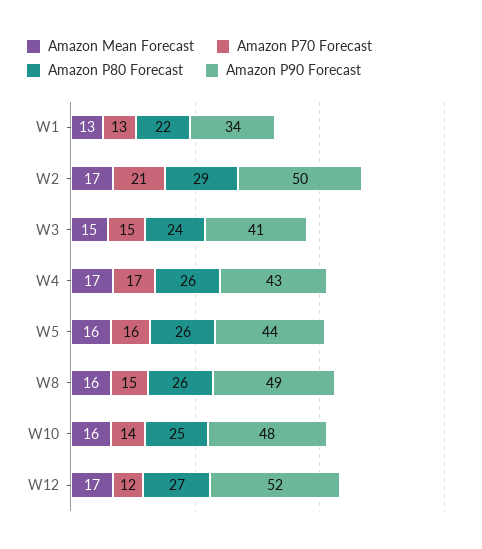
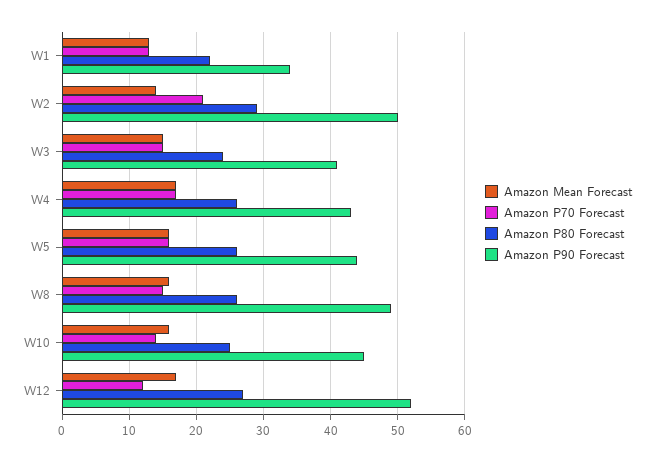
  {
    "Amazon Mean Forecast": {
      "W1": 13,
-     "W2": 17,
+     "W2": 14,
      "W3": 15,
      "W4": 17,
      "W5": 16,
      "W8": 16,
      "W10": 16,
      "W12": 17
    },
    "Amazon P70 Forecast": {
      "W1": 13,
      "W2": 21,
      "W3": 15,
      "W4": 17,
      "W5": 16,
      "W8": 15,
      "W10": 14,
      "W12": 12
    },
    "Amazon P80 Forecast": {
      "W1": 22,
      "W2": 29,
      "W3": 24,
      "W4": 26,
      "W5": 26,
      "W8": 26,
      "W10": 25,
      "W12": 27
    },
    "Amazon P90 Forecast": {
      "W1": 34,
      "W2": 50,
      "W3": 41,
      "W4": 43,
      "W5": 44,
      "W8": 49,
-     "W10": 48,
+     "W10": 45,
      "W12": 52
    }
  }

